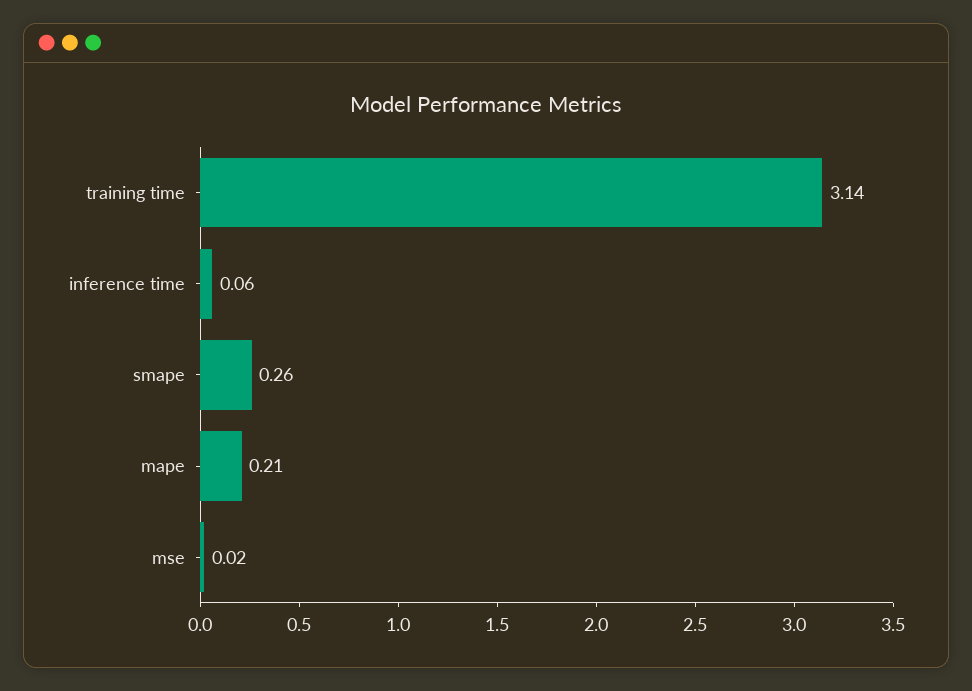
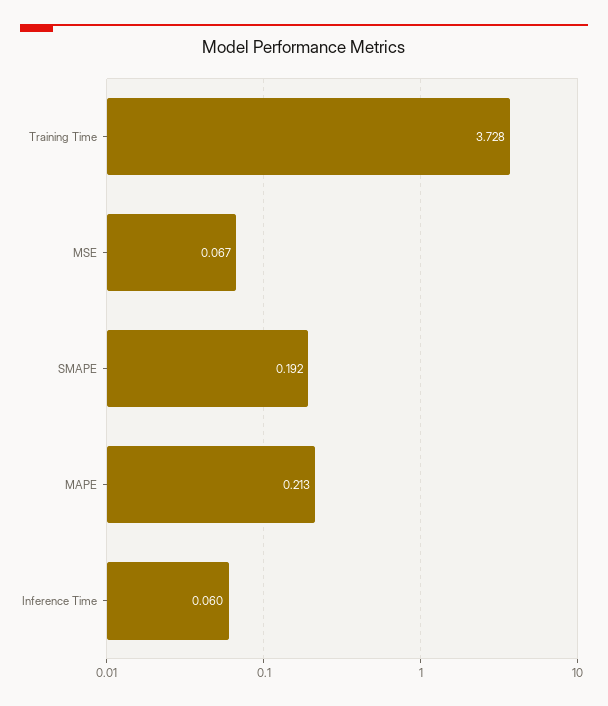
  {
-   "training time": 3.14,
+   "training time": 3.728,
    "inference time": 0.06,
-   "smape": 0.26,
+   "smape": 0.192,
    "mape": 0.213,
-   "mse": 0.02
+   "mse": 0.067
  }

